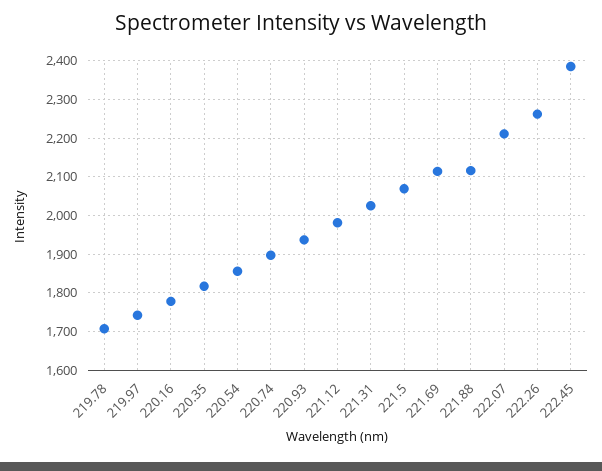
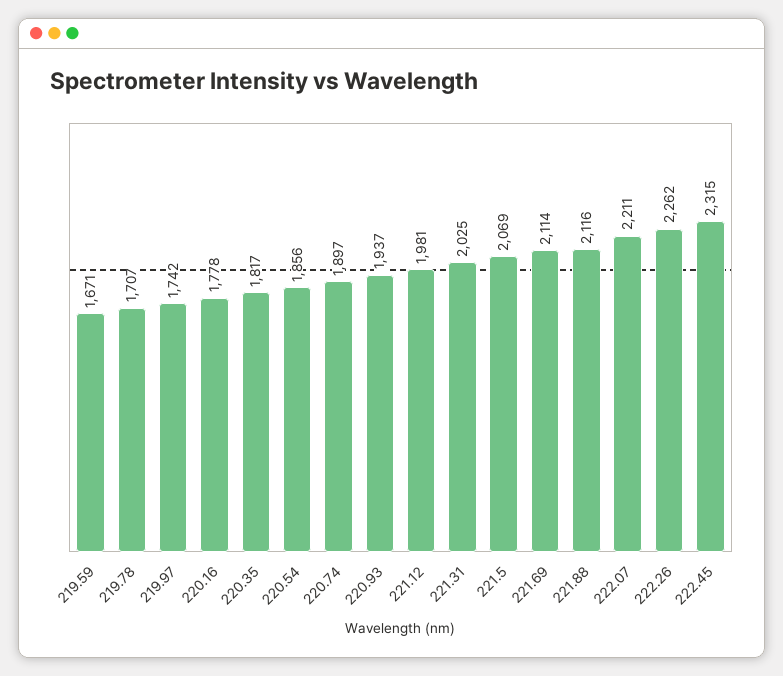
  {
    "219.78": 1707,
    "219.97": 1742,
    "220.16": 1778,
    "220.35": 1817,
    "220.54": 1856,
    "220.74": 1897,
    "220.93": 1937,
    "221.12": 1981,
    "221.31": 2025,
    "221.5": 2069,
    "221.69": 2114,
    "221.88": 2116,
    "222.07": 2211,
    "222.26": 2262,
-   "222.45": 2380
+   "222.45": 2315,
+   "219.59": 1671
  }

